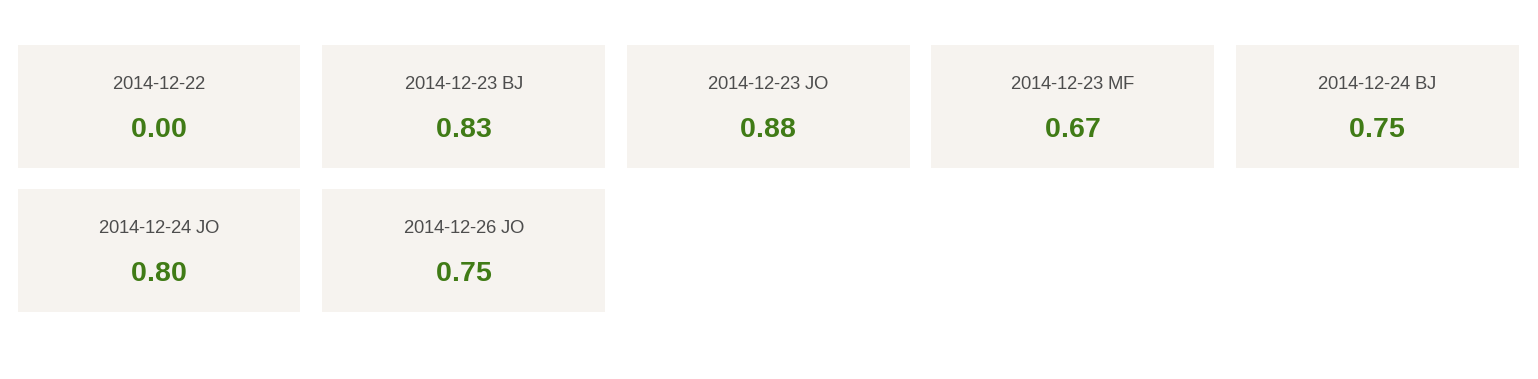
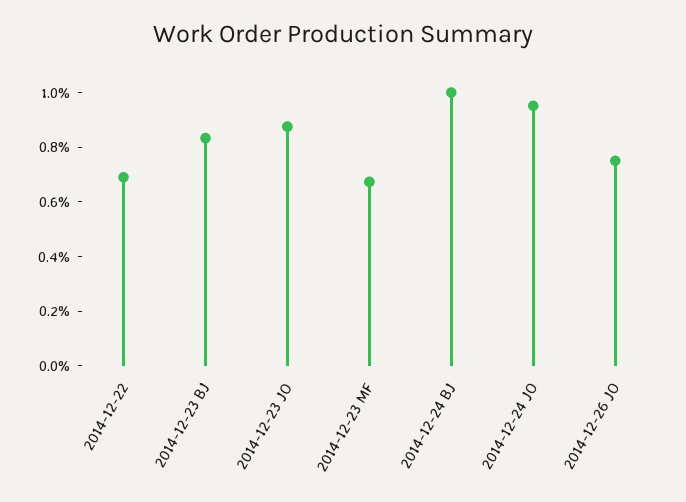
  {
-   "2014-12-22": 0,
+   "2014-12-22": 0.7,
    "2014-12-23 BJ": 0.83,
    "2014-12-23 JO": 0.88,
    "2014-12-23 MF": 0.67,
-   "2014-12-24 BJ": 0.75,
+   "2014-12-24 BJ": 1,
-   "2014-12-24 JO": 0.8,
+   "2014-12-24 JO": 0.95,
    "2014-12-26 JO": 0.75
  }

